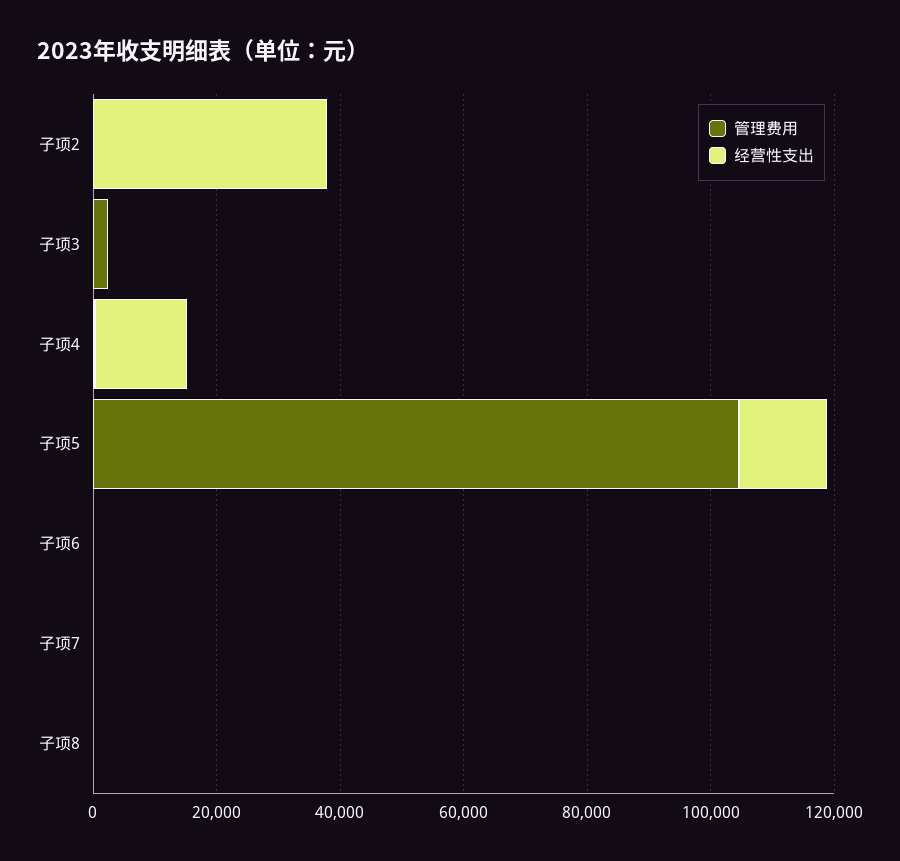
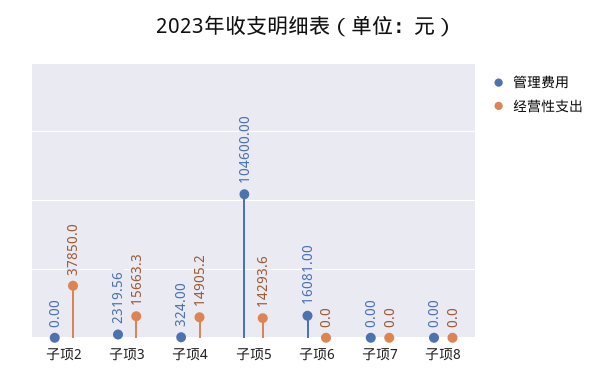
  {
    "管理费用": {
      "子项2": 0,
      "子项3": 2319.56,
      "子项4": 324,
      "子项5": 104600,
-     "子项6": 0,
+     "子项6": 16081,
      "子项7": 0,
      "子项8": 0
    },
    "经营性支出": {
      "子项2": 37850,
-     "子项3": 0,
+     "子项3": 15663.3,
      "子项4": 14905.2,
      "子项5": 14293.6,
      "子项6": 0,
      "子项7": 0,
      "子项8": 0
    }
  }

